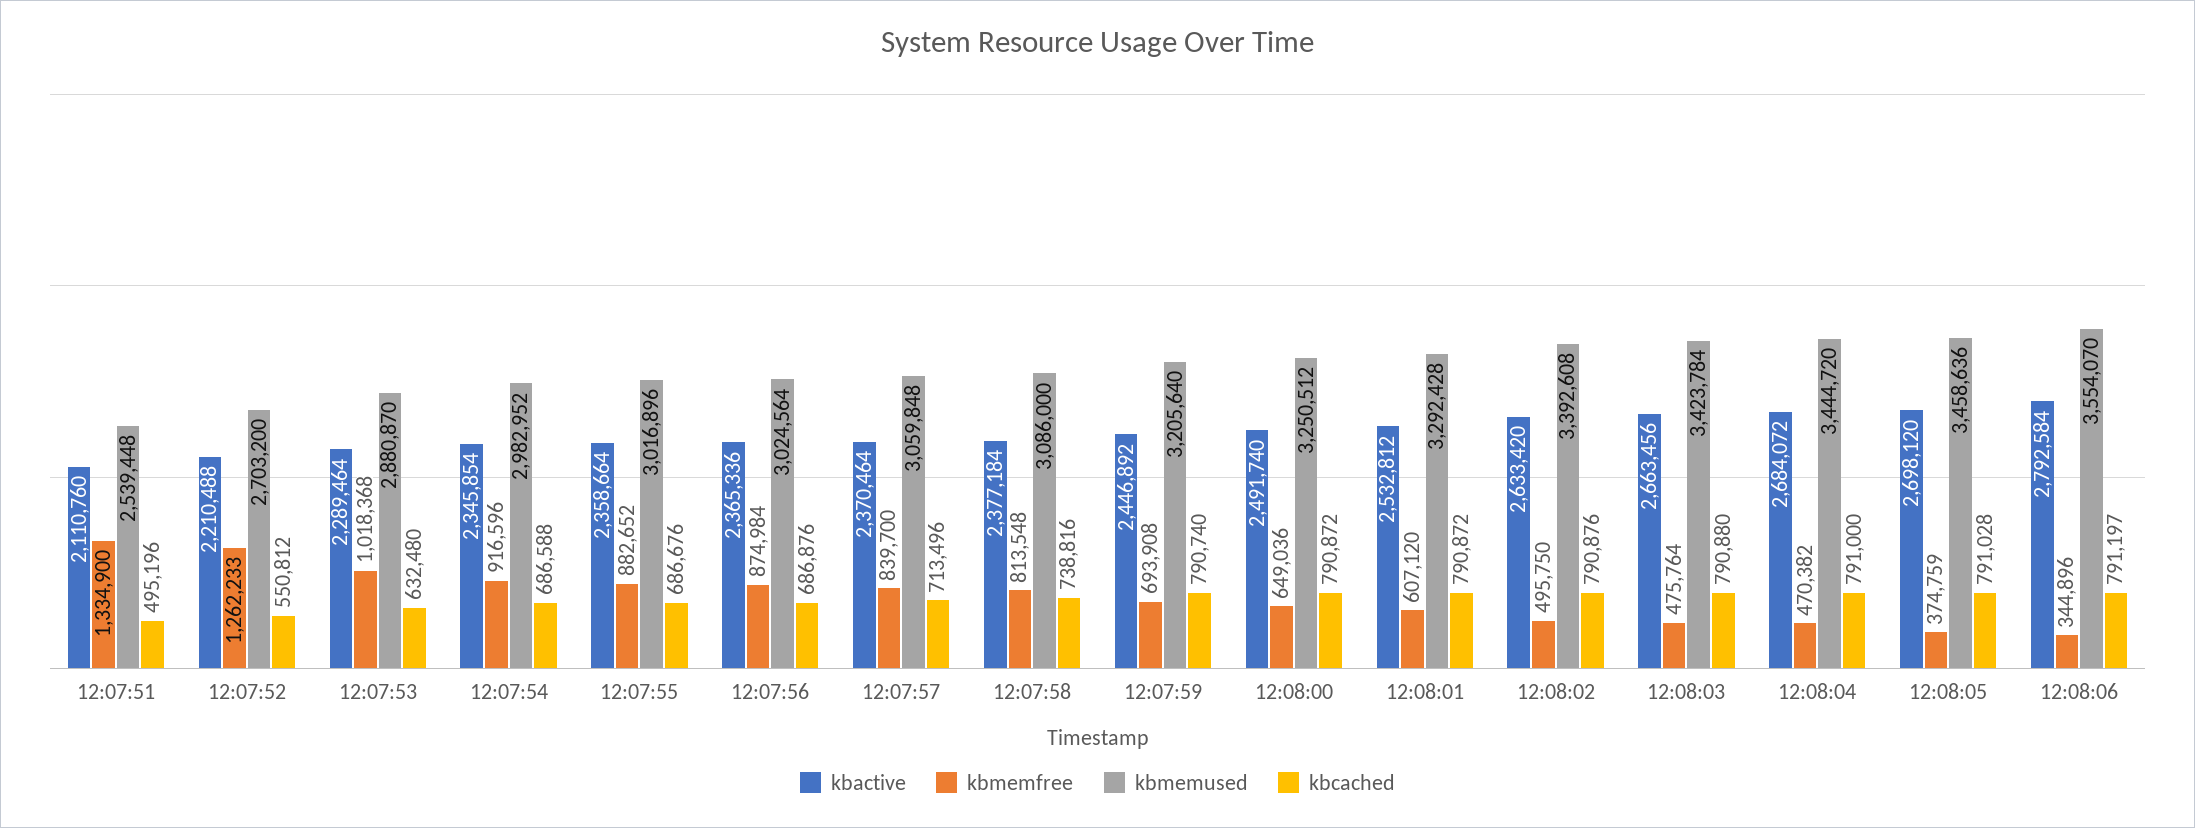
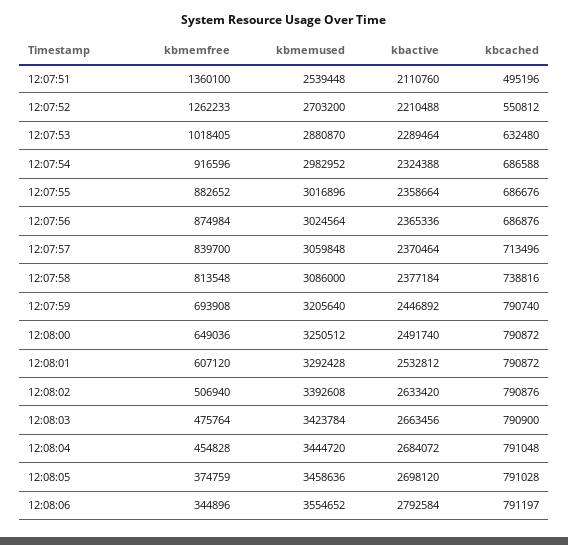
  {
    "kbactive": {
      "12:07:51": 2110760,
      "12:07:52": 2210488,
      "12:07:53": 2289464,
-     "12:07:54": 2345854,
+     "12:07:54": 2324388,
      "12:07:55": 2358664,
      "12:07:56": 2365336,
      "12:07:57": 2370464,
      "12:07:58": 2377184,
      "12:07:59": 2446892,
      "12:08:00": 2491740,
      "12:08:01": 2532812,
      "12:08:02": 2633420,
      "12:08:03": 2663456,
      "12:08:04": 2684072,
      "12:08:05": 2698120,
      "12:08:06": 2792584
    },
    "kbmemfree": {
-     "12:07:51": 1334900,
+     "12:07:51": 1360100,
      "12:07:52": 1262233,
-     "12:07:53": 1018368,
+     "12:07:53": 1018405,
      "12:07:54": 916596,
      "12:07:55": 882652,
      "12:07:56": 874984,
      "12:07:57": 839700,
      "12:07:58": 813548,
      "12:07:59": 693908,
      "12:08:00": 649036,
      "12:08:01": 607120,
-     "12:08:02": 495750,
+     "12:08:02": 506940,
      "12:08:03": 475764,
-     "12:08:04": 470382,
+     "12:08:04": 454828,
      "12:08:05": 374759,
      "12:08:06": 344896
    },
    "kbmemused": {
      "12:07:51": 2539448,
      "12:07:52": 2703200,
      "12:07:53": 2880870,
      "12:07:54": 2982952,
      "12:07:55": 3016896,
      "12:07:56": 3024564,
      "12:07:57": 3059848,
      "12:07:58": 3086000,
      "12:07:59": 3205640,
      "12:08:00": 3250512,
      "12:08:01": 3292428,
      "12:08:02": 3392608,
      "12:08:03": 3423784,
      "12:08:04": 3444720,
      "12:08:05": 3458636,
-     "12:08:06": 3554070
+     "12:08:06": 3554652
    },
    "kbcached": {
      "12:07:51": 495196,
      "12:07:52": 550812,
      "12:07:53": 632480,
      "12:07:54": 686588,
      "12:07:55": 686676,
      "12:07:56": 686876,
      "12:07:57": 713496,
      "12:07:58": 738816,
      "12:07:59": 790740,
      "12:08:00": 790872,
      "12:08:01": 790872,
      "12:08:02": 790876,
-     "12:08:03": 790880,
+     "12:08:03": 790900,
-     "12:08:04": 791000,
+     "12:08:04": 791048,
      "12:08:05": 791028,
      "12:08:06": 791197
    }
  }

